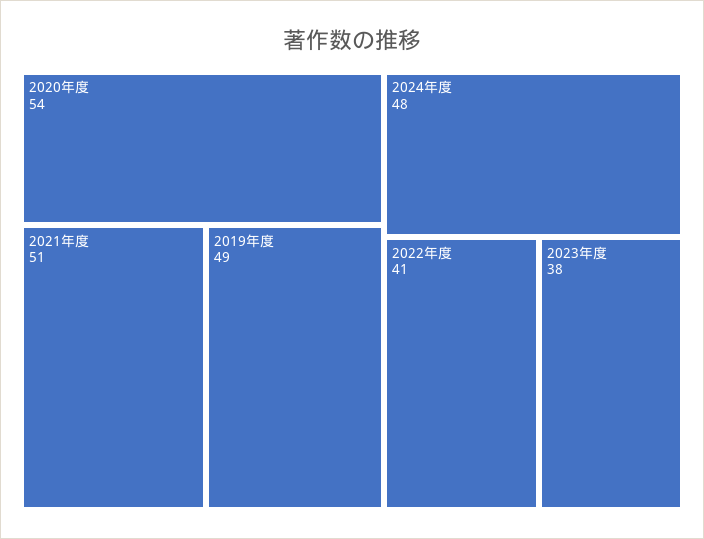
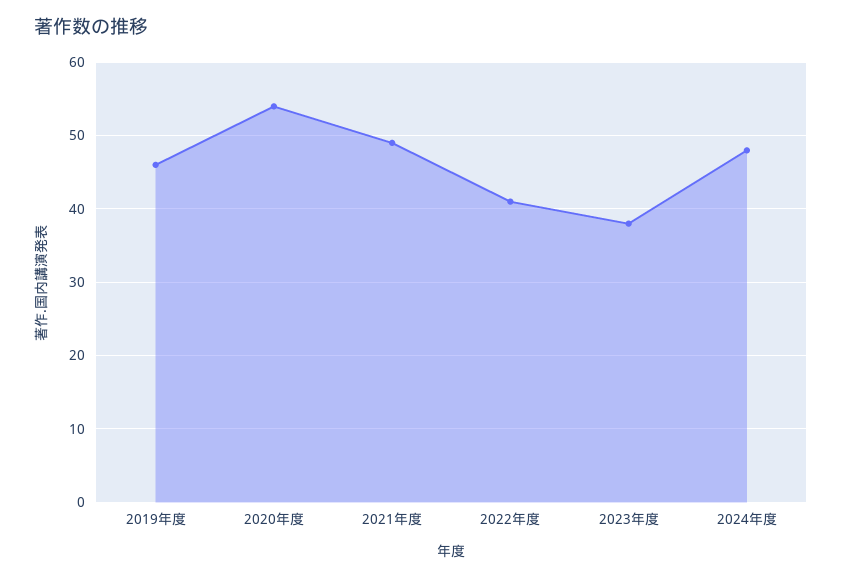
  {
    "2020年度": 54,
-   "2021年度": 51,
+   "2021年度": 49,
-   "2019年度": 49,
+   "2019年度": 46,
    "2024年度": 48,
    "2022年度": 41,
    "2023年度": 38
  }

